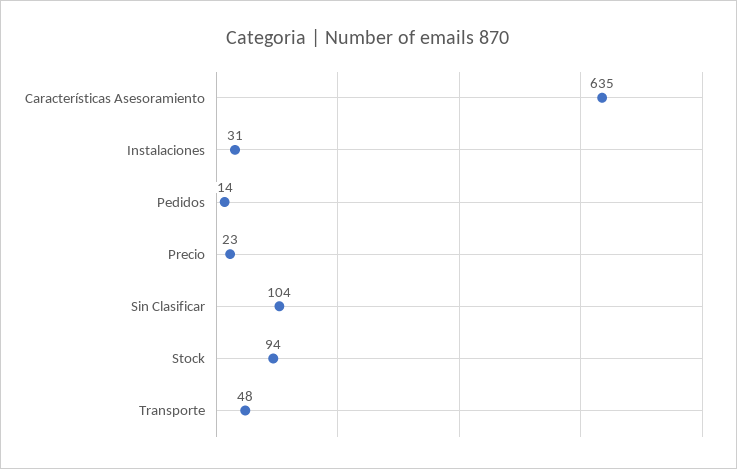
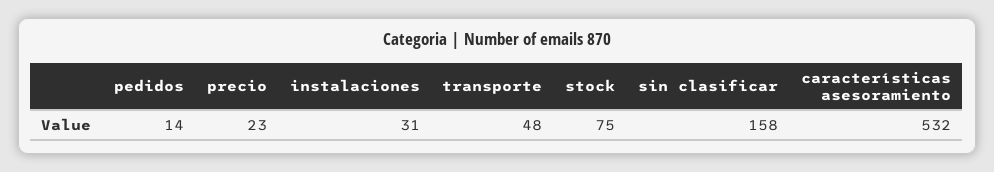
  {
-   "Características Asesoramiento": 635,
+   "Características Asesoramiento": 532,
    "Instalaciones": 31,
    "Pedidos": 14,
    "Precio": 23,
-   "Sin Clasificar": 104,
+   "Sin Clasificar": 158,
-   "Stock": 94,
+   "Stock": 75,
    "Transporte": 48
  }

